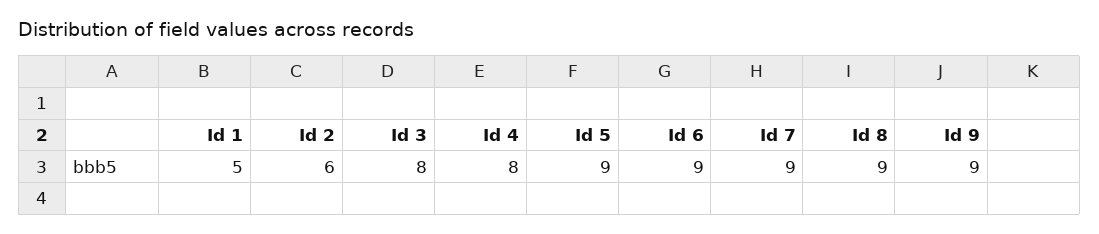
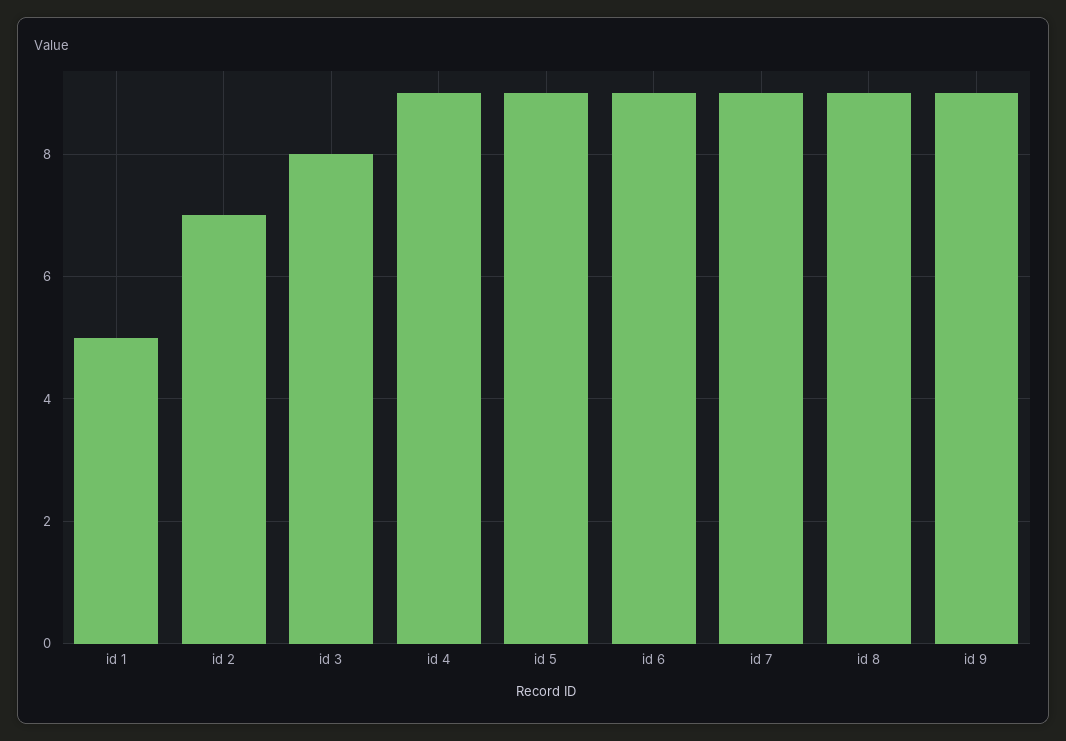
  {
    "Id 1": 5,
-   "Id 2": 6,
+   "Id 2": 7,
    "Id 3": 8,
-   "Id 4": 8,
+   "Id 4": 9,
    "Id 5": 9,
    "Id 6": 9,
    "Id 7": 9,
    "Id 8": 9,
    "Id 9": 9
  }

